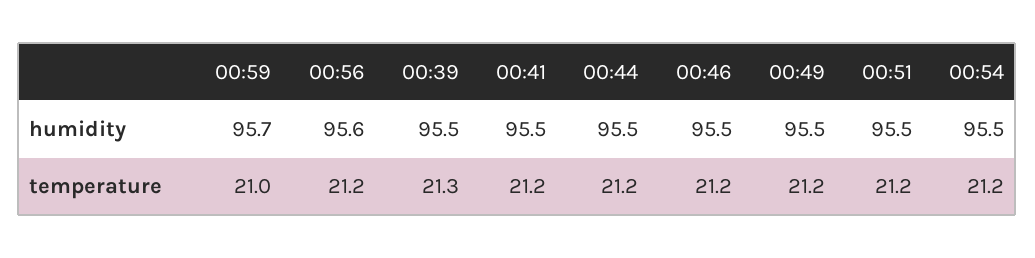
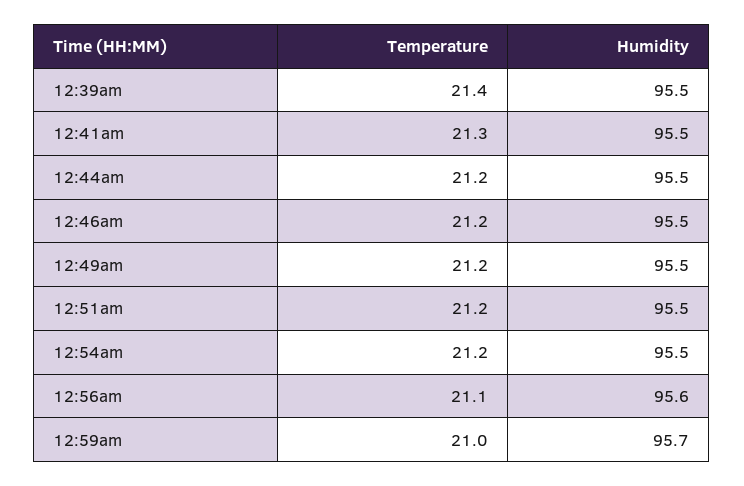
  {
    "00:59": {
      "humidity": 95.7,
      "temperature": 21
    },
    "00:56": {
      "humidity": 95.6,
-     "temperature": 21.2
+     "temperature": 21.1
    },
    "00:39": {
      "humidity": 95.5,
-     "temperature": 21.3
+     "temperature": 21.4
    },
    "00:41": {
      "humidity": 95.5,
-     "temperature": 21.2
+     "temperature": 21.3
    },
    "00:44": {
      "humidity": 95.5,
      "temperature": 21.2
    },
    "00:46": {
      "humidity": 95.5,
      "temperature": 21.2
    },
    "00:49": {
      "humidity": 95.5,
      "temperature": 21.2
    },
    "00:51": {
      "humidity": 95.5,
      "temperature": 21.2
    },
    "00:54": {
      "humidity": 95.5,
      "temperature": 21.2
    }
  }

